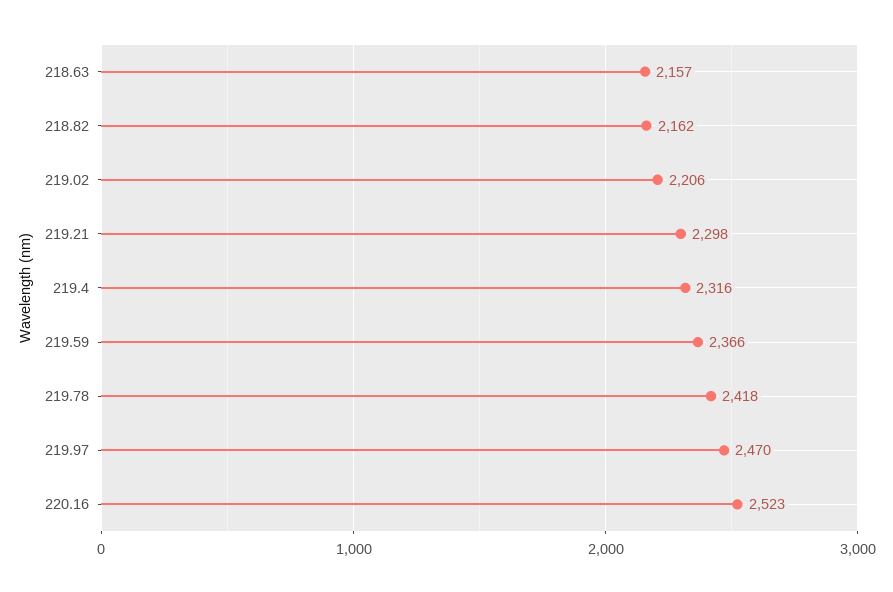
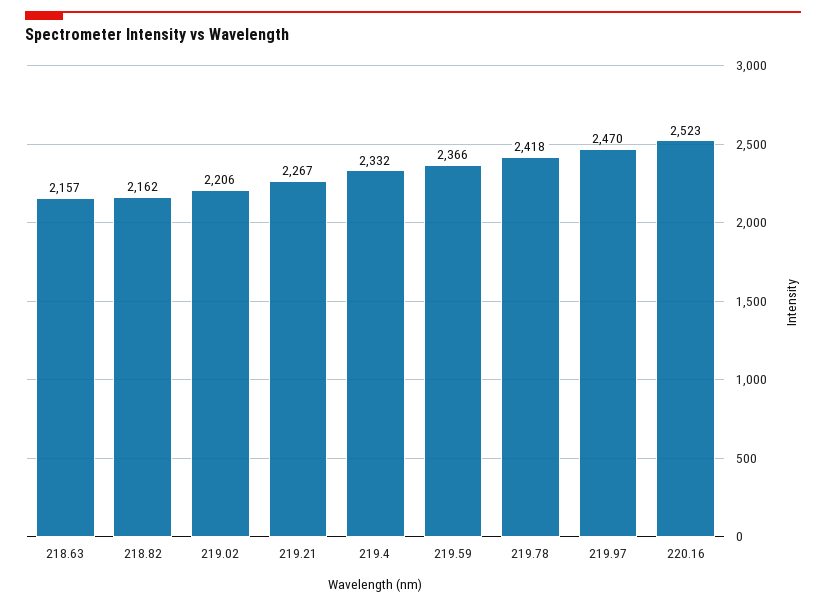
  {
    "218.63": 2157,
    "218.82": 2162,
    "219.02": 2206,
-   "219.21": 2298,
+   "219.21": 2267,
-   "219.4": 2316,
+   "219.4": 2332,
    "219.59": 2366,
    "219.78": 2418,
    "219.97": 2470,
    "220.16": 2523
  }

